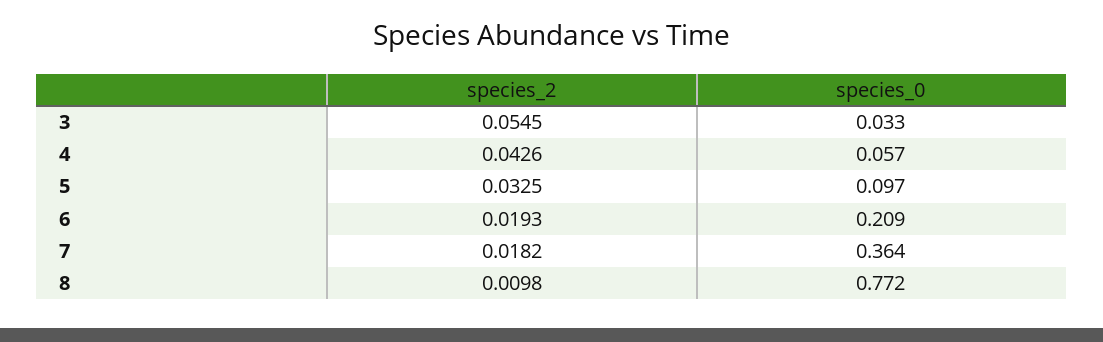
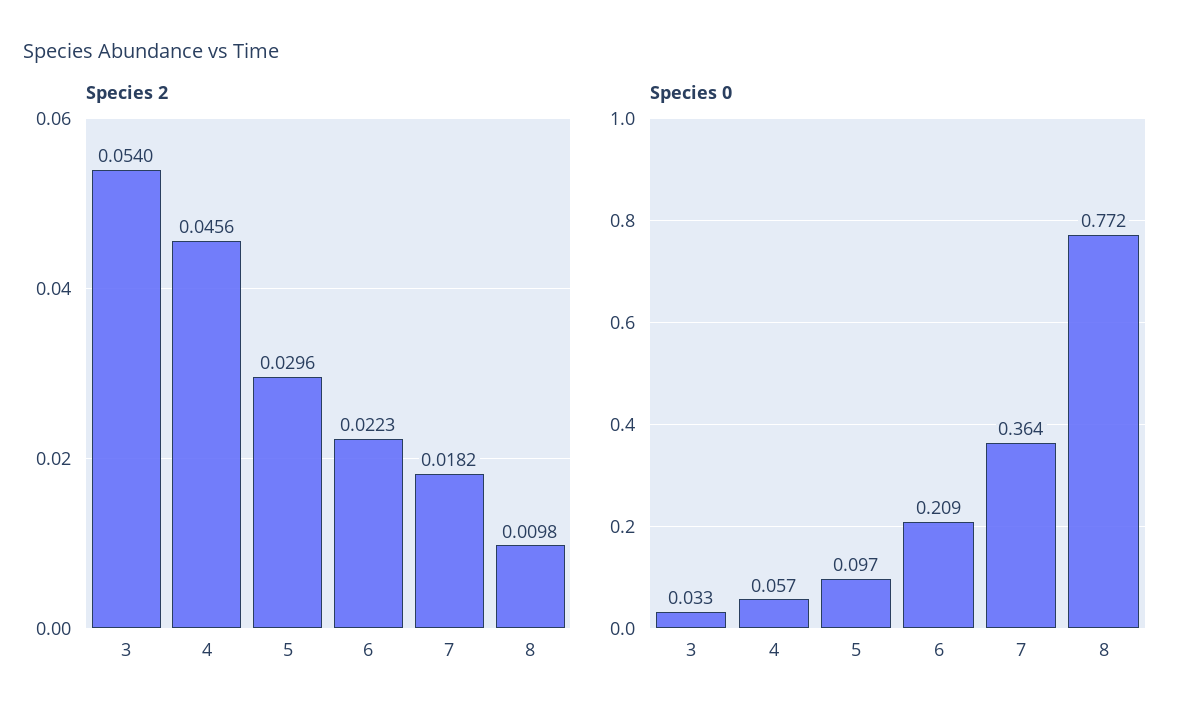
  {
    "species_2": {
-     "3": 0.0545,
+     "3": 0.054,
-     "4": 0.0426,
+     "4": 0.0456,
-     "5": 0.0325,
+     "5": 0.0296,
-     "6": 0.0193,
+     "6": 0.0223,
      "7": 0.0182,
      "8": 0.0098
    },
    "species_0": {
      "3": 0.033,
      "4": 0.057,
      "5": 0.097,
      "6": 0.209,
      "7": 0.364,
      "8": 0.772
    }
  }

